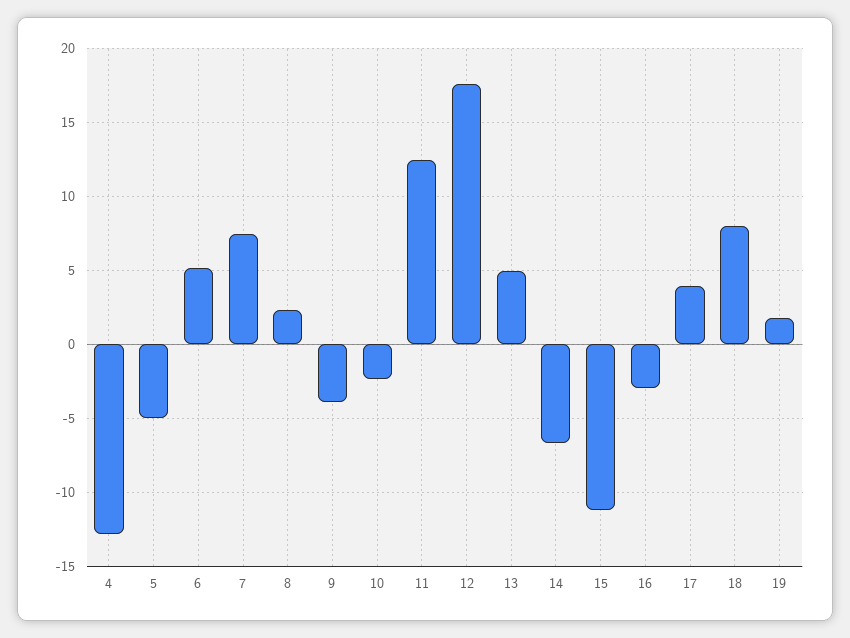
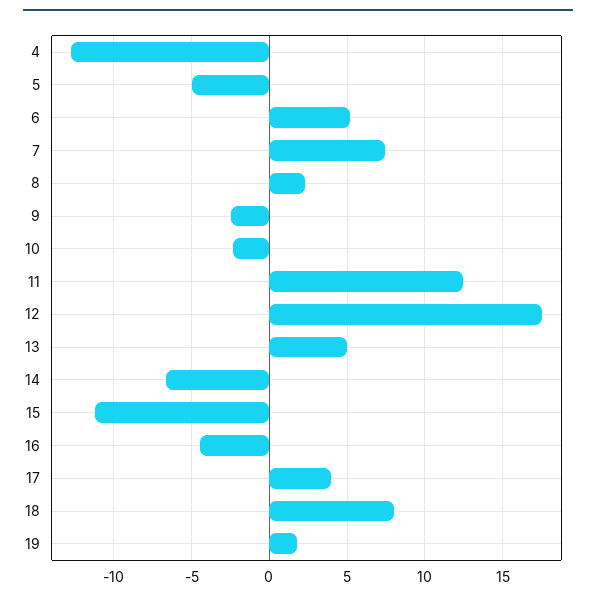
  {
    "4": -13,
    "5": -5,
    "6": 5,
    "7": 7.5,
    "8": 2.5,
-   "9": -4,
+   "9": -2.5,
    "10": -2.5,
    "11": 12.5,
    "12": 17.5,
    "13": 5,
    "14": -6.5,
    "15": -11,
-   "16": -3,
+   "16": -4.5,
    "17": 4,
    "18": 8,
    "19": 2
  }

